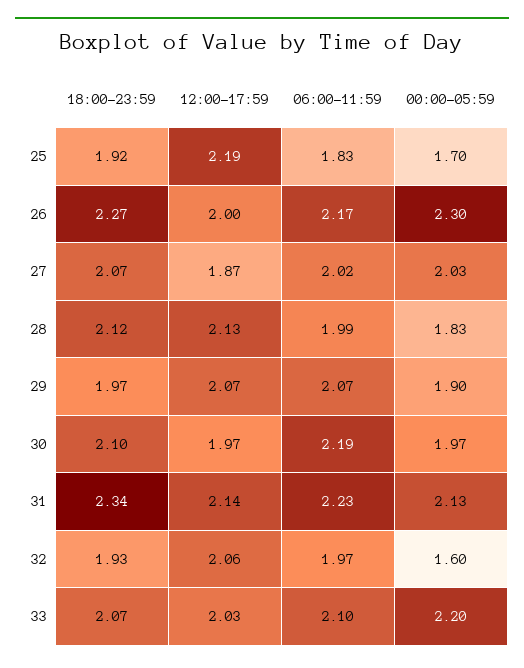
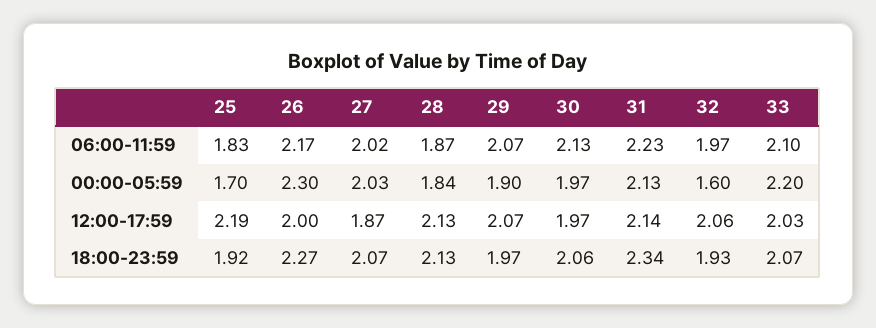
  {
    "18:00-23:59": {
      "25": 1.92,
      "26": 2.27,
      "27": 2.07,
-     "28": 2.12,
+     "28": 2.13,
      "29": 1.97,
-     "30": 2.1,
+     "30": 2.06,
      "31": 2.34,
      "32": 1.93,
      "33": 2.07
    },
    "12:00-17:59": {
      "25": 2.19,
      "26": 2,
      "27": 1.87,
      "28": 2.13,
      "29": 2.07,
      "30": 1.97,
      "31": 2.14,
      "32": 2.06,
      "33": 2.03
    },
    "06:00-11:59": {
      "25": 1.83,
      "26": 2.17,
      "27": 2.02,
-     "28": 1.99,
+     "28": 1.87,
      "29": 2.07,
-     "30": 2.19,
+     "30": 2.13,
      "31": 2.23,
      "32": 1.97,
      "33": 2.1
    },
    "00:00-05:59": {
      "25": 1.7,
      "26": 2.3,
      "27": 2.03,
-     "28": 1.83,
+     "28": 1.84,
      "29": 1.9,
      "30": 1.97,
      "31": 2.13,
      "32": 1.6,
      "33": 2.2
    }
  }

